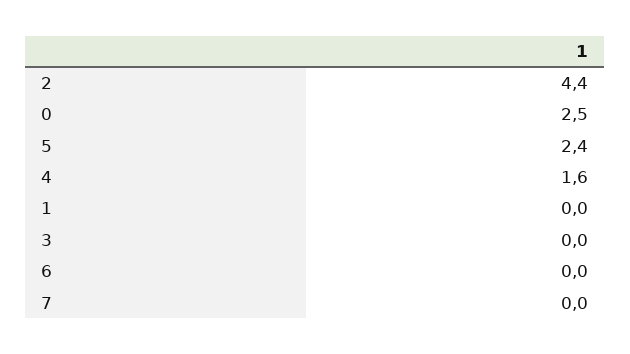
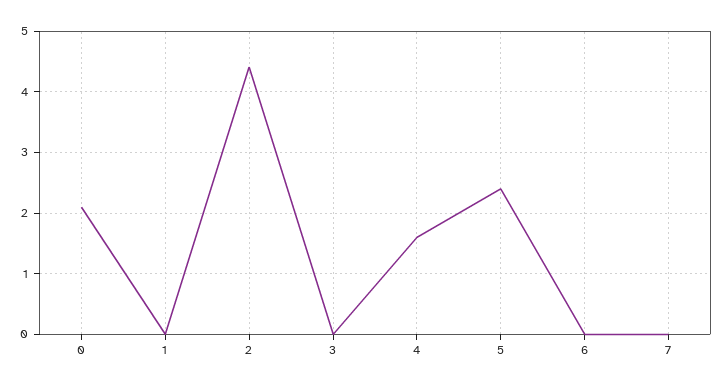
  {
    "2": 4.4,
-   "0": 2.5,
+   "0": 2.1,
    "5": 2.4,
    "4": 1.6,
    "1": 0,
    "3": 0,
    "6": 0,
    "7": 0
  }

